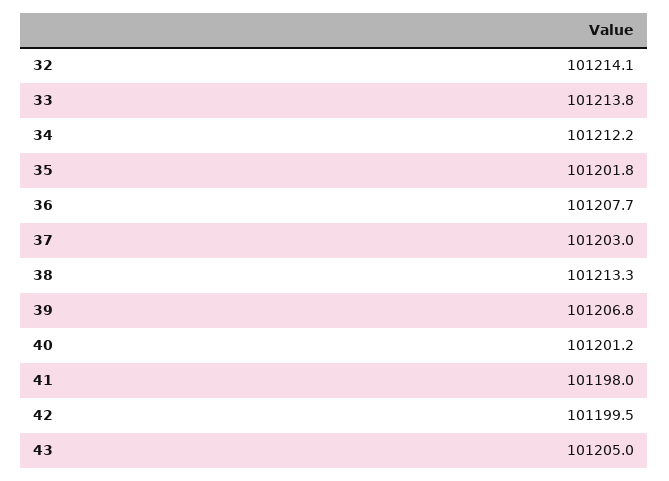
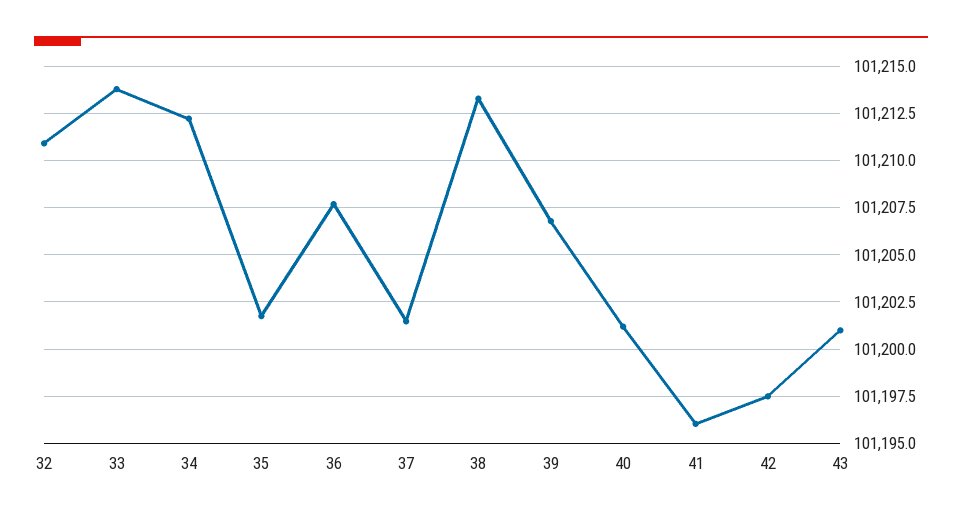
  {
-   "32": 101214.1,
+   "32": 101211,
    "33": 101213.8,
    "34": 101212.2,
    "35": 101201.8,
    "36": 101207.7,
-   "37": 101203,
+   "37": 101201.5,
    "38": 101213.3,
    "39": 101206.8,
    "40": 101201.2,
-   "41": 101198,
+   "41": 101196,
-   "42": 101199.5,
+   "42": 101197.5,
-   "43": 101205
+   "43": 101201
  }

